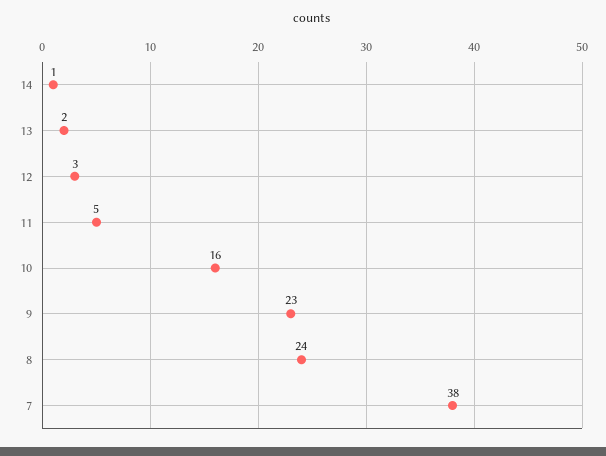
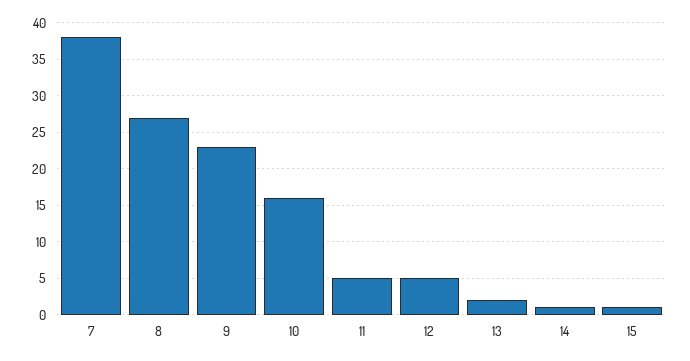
  {
    "14": 1,
    "13": 2,
-   "12": 3,
+   "12": 5,
    "11": 5,
    "10": 16,
    "9": 23,
-   "8": 24,
+   "8": 27,
-   "7": 38
+   "7": 38,
+   "15": 1
  }

